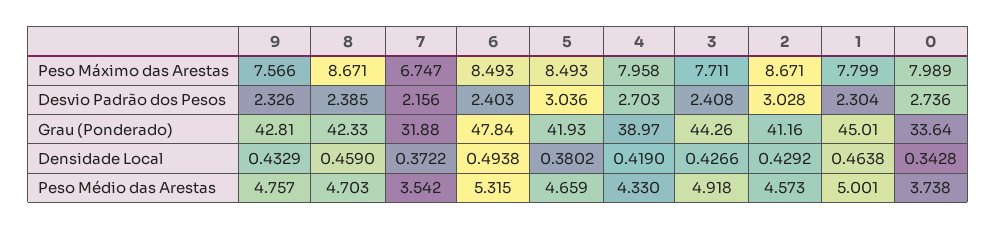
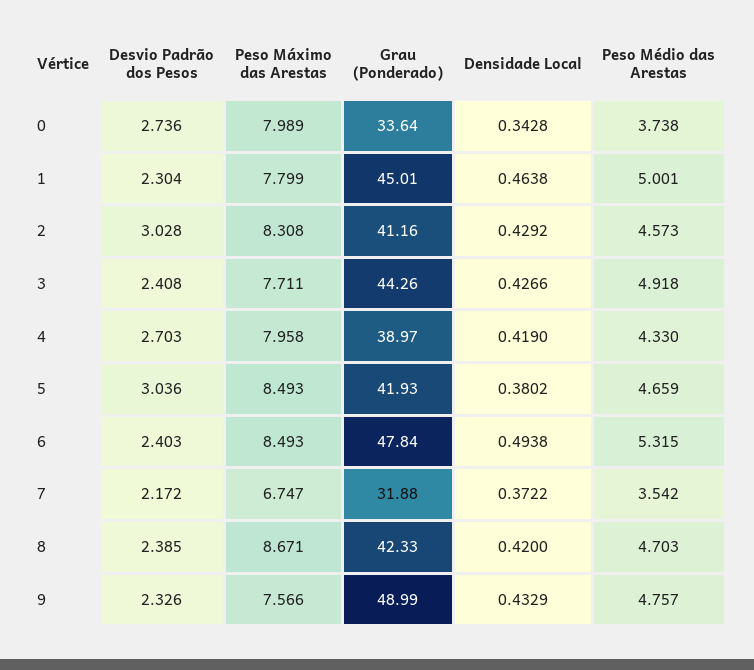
  {
    "9": {
      "Peso Máximo das Arestas": 7.566,
      "Desvio Padrão dos Pesos": 2.326,
-     "Grau (Ponderado)": 42.81,
+     "Grau (Ponderado)": 48.99,
      "Densidade Local": 0.4329,
      "Peso Médio das Arestas": 4.757
    },
    "8": {
      "Peso Máximo das Arestas": 8.671,
      "Desvio Padrão dos Pesos": 2.385,
      "Grau (Ponderado)": 42.33,
-     "Densidade Local": 0.459,
+     "Densidade Local": 0.42,
      "Peso Médio das Arestas": 4.703
    },
    "7": {
      "Peso Máximo das Arestas": 6.747,
-     "Desvio Padrão dos Pesos": 2.156,
+     "Desvio Padrão dos Pesos": 2.172,
      "Grau (Ponderado)": 31.88,
      "Densidade Local": 0.3722,
      "Peso Médio das Arestas": 3.542
    },
    "6": {
      "Peso Máximo das Arestas": 8.493,
      "Desvio Padrão dos Pesos": 2.403,
      "Grau (Ponderado)": 47.84,
      "Densidade Local": 0.4938,
      "Peso Médio das Arestas": 5.315
    },
    "5": {
      "Peso Máximo das Arestas": 8.493,
      "Desvio Padrão dos Pesos": 3.036,
      "Grau (Ponderado)": 41.93,
      "Densidade Local": 0.3802,
      "Peso Médio das Arestas": 4.659
    },
    "4": {
      "Peso Máximo das Arestas": 7.958,
      "Desvio Padrão dos Pesos": 2.703,
      "Grau (Ponderado)": 38.97,
      "Densidade Local": 0.419,
      "Peso Médio das Arestas": 4.33
    },
    "3": {
      "Peso Máximo das Arestas": 7.711,
      "Desvio Padrão dos Pesos": 2.408,
      "Grau (Ponderado)": 44.26,
      "Densidade Local": 0.4266,
      "Peso Médio das Arestas": 4.918
    },
    "2": {
-     "Peso Máximo das Arestas": 8.671,
+     "Peso Máximo das Arestas": 8.308,
      "Desvio Padrão dos Pesos": 3.028,
      "Grau (Ponderado)": 41.16,
      "Densidade Local": 0.4292,
      "Peso Médio das Arestas": 4.573
    },
    "1": {
      "Peso Máximo das Arestas": 7.799,
      "Desvio Padrão dos Pesos": 2.304,
      "Grau (Ponderado)": 45.01,
      "Densidade Local": 0.4638,
      "Peso Médio das Arestas": 5.001
    },
    "0": {
      "Peso Máximo das Arestas": 7.989,
      "Desvio Padrão dos Pesos": 2.736,
      "Grau (Ponderado)": 33.64,
      "Densidade Local": 0.3428,
      "Peso Médio das Arestas": 3.738
    }
  }

